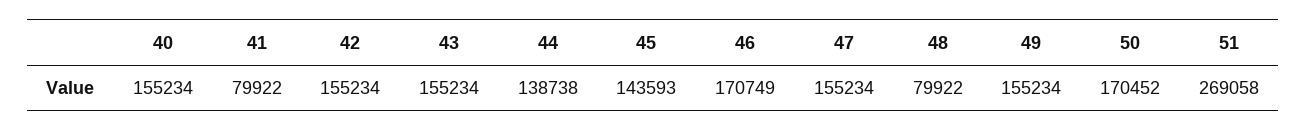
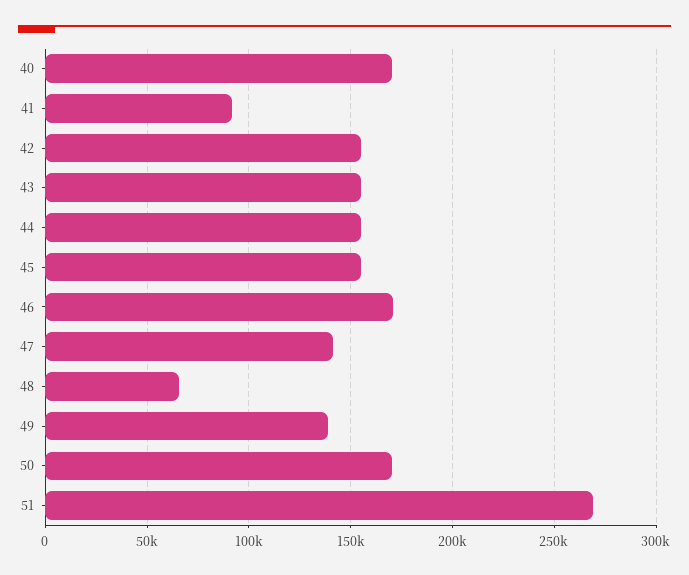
  {
-   "40": 155234,
+   "40": 170000,
-   "41": 79922,
+   "41": 90000,
    "42": 155234,
    "43": 155234,
-   "44": 138738,
+   "44": 155000,
-   "45": 143593,
+   "45": 155000,
    "46": 170749,
-   "47": 155234,
+   "47": 140000,
-   "48": 79922,
+   "48": 65000,
-   "49": 155234,
+   "49": 140000,
    "50": 170452,
    "51": 269058
  }

